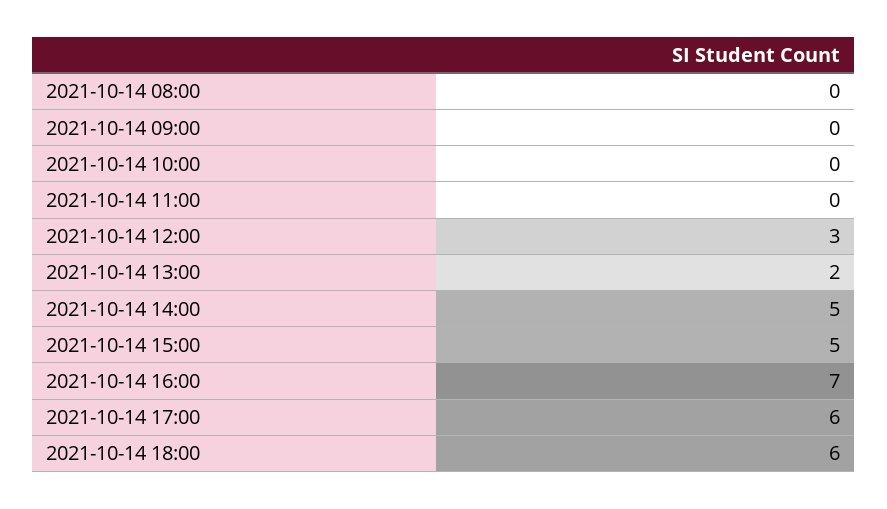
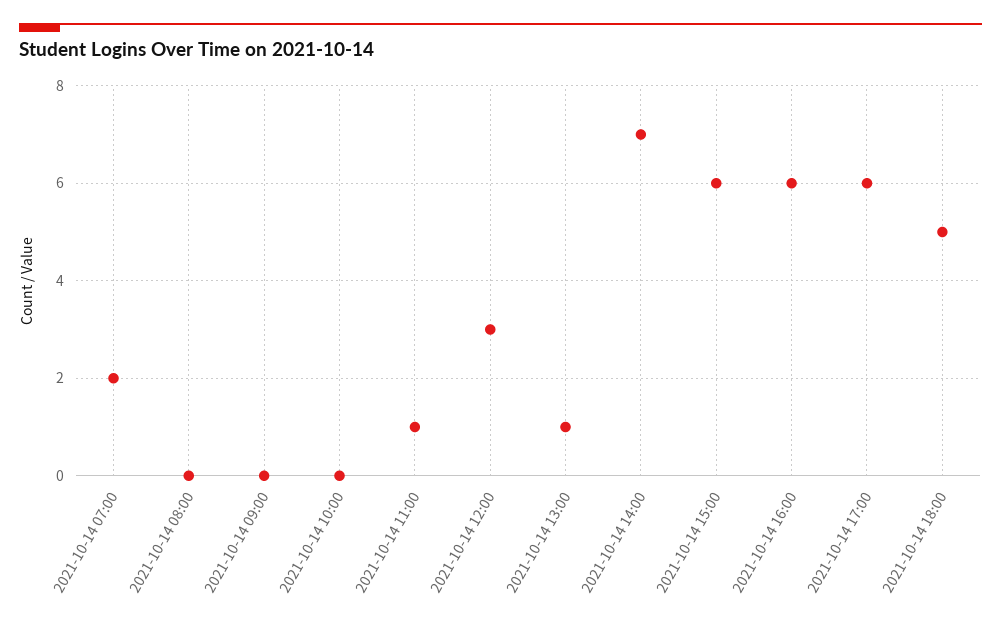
  {
    "2021-10-14 08:00": 0,
    "2021-10-14 09:00": 0,
    "2021-10-14 10:00": 0,
-   "2021-10-14 11:00": 0,
+   "2021-10-14 11:00": 1,
    "2021-10-14 12:00": 3,
-   "2021-10-14 13:00": 2,
+   "2021-10-14 13:00": 1,
-   "2021-10-14 14:00": 5,
+   "2021-10-14 14:00": 7,
-   "2021-10-14 15:00": 5,
+   "2021-10-14 15:00": 6,
-   "2021-10-14 16:00": 7,
+   "2021-10-14 16:00": 6,
    "2021-10-14 17:00": 6,
-   "2021-10-14 18:00": 6
+   "2021-10-14 18:00": 5,
+   "2021-10-14 07:00": 2
  }

